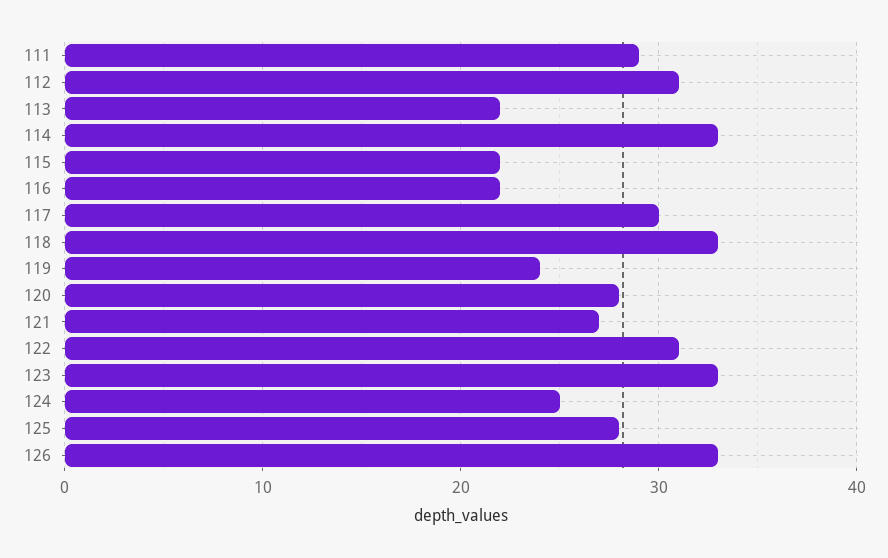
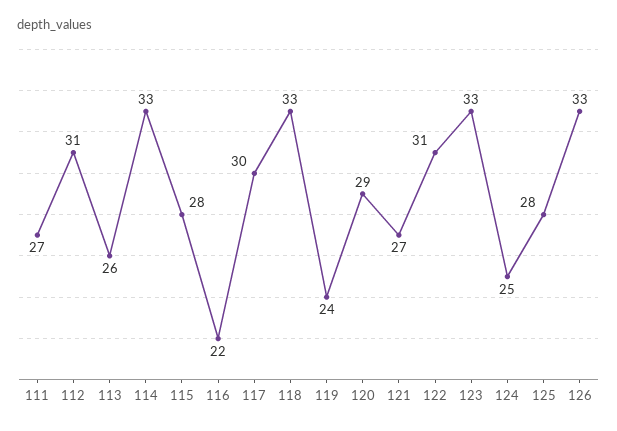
  {
-   "111": 29,
+   "111": 27,
    "112": 31,
-   "113": 22,
+   "113": 26,
    "114": 33,
-   "115": 22,
+   "115": 28,
    "116": 22,
    "117": 30,
    "118": 33,
    "119": 24,
-   "120": 28,
+   "120": 29,
    "121": 27,
    "122": 31,
    "123": 33,
    "124": 25,
    "125": 28,
    "126": 33
  }

